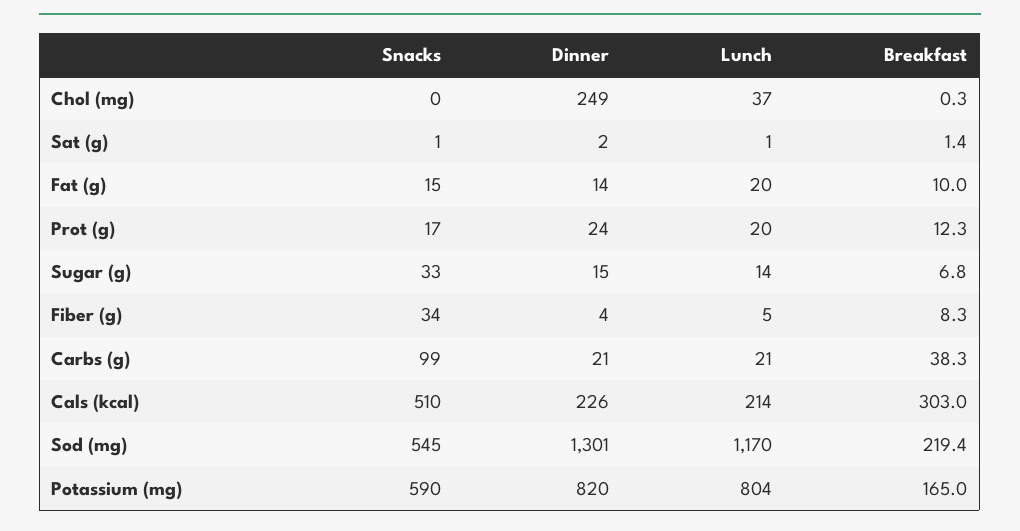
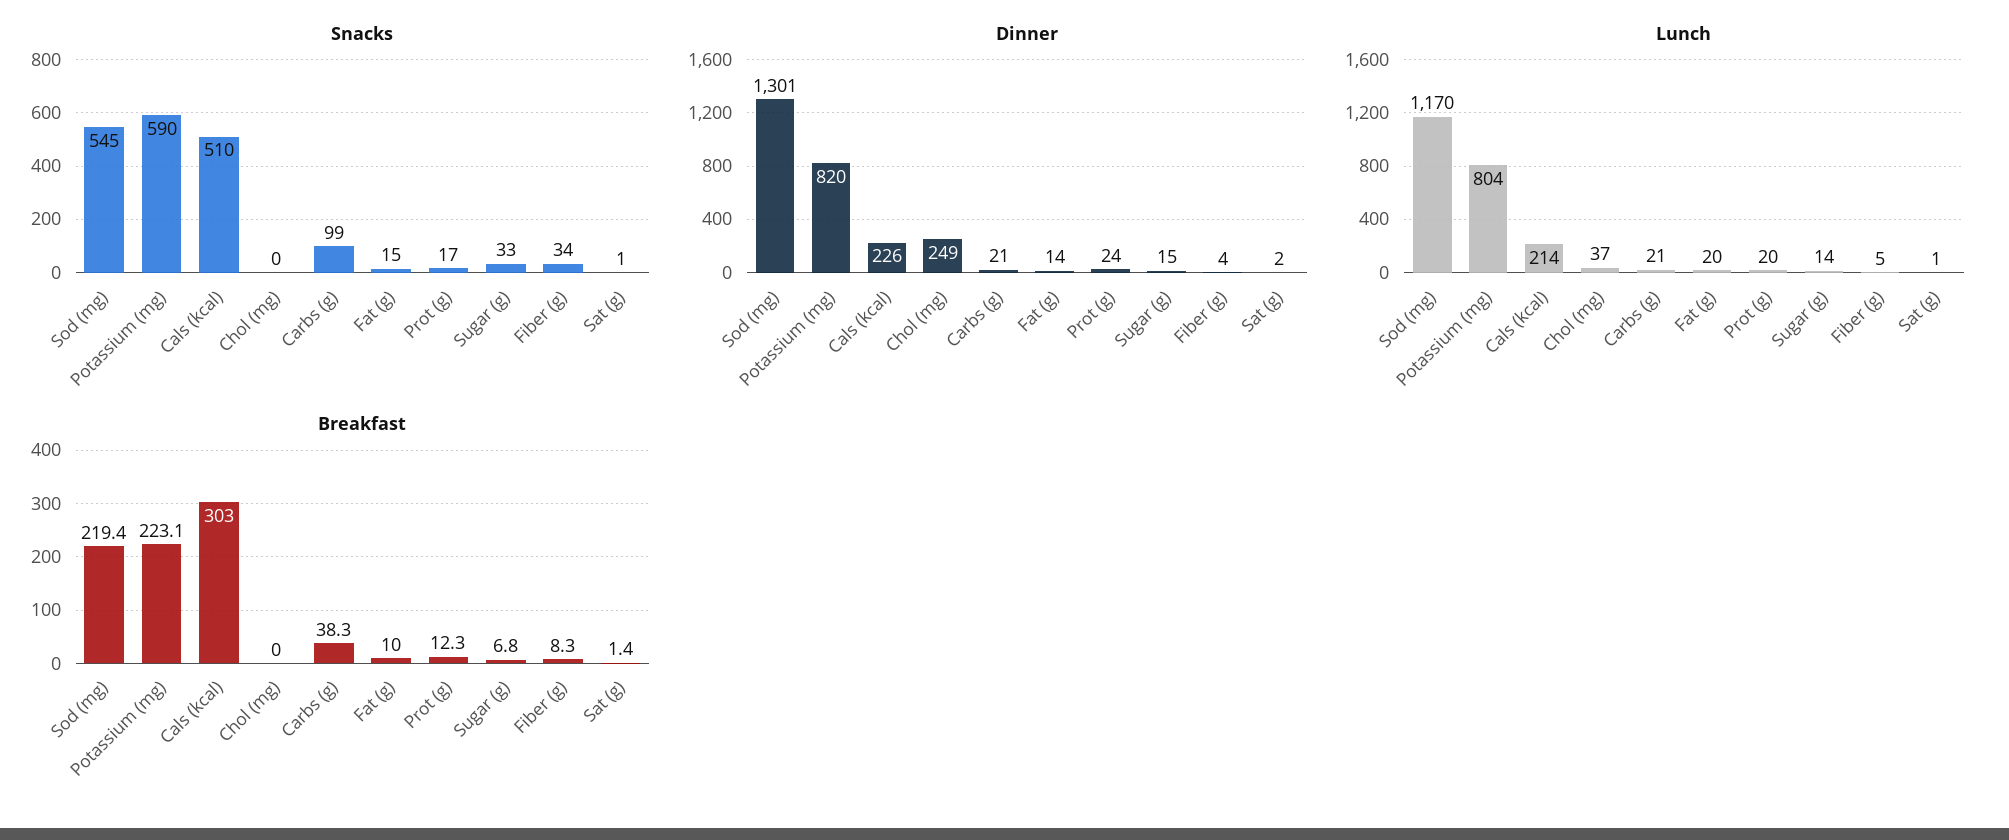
  {
    "Snacks": {
      "Chol (mg)": 0,
      "Sat (g)": 1,
      "Fat (g)": 15,
      "Prot (g)": 17,
      "Sugar (g)": 33,
      "Fiber (g)": 34,
      "Carbs (g)": 99,
      "Cals (kcal)": 510,
      "Sod (mg)": 545,
      "Potassium (mg)": 590
    },
    "Dinner": {
      "Chol (mg)": 249,
      "Sat (g)": 2,
      "Fat (g)": 14,
      "Prot (g)": 24,
      "Sugar (g)": 15,
      "Fiber (g)": 4,
      "Carbs (g)": 21,
      "Cals (kcal)": 226,
      "Sod (mg)": 1301,
      "Potassium (mg)": 820
    },
    "Lunch": {
      "Chol (mg)": 37,
      "Sat (g)": 1,
      "Fat (g)": 20,
      "Prot (g)": 20,
      "Sugar (g)": 14,
      "Fiber (g)": 5,
      "Carbs (g)": 21,
      "Cals (kcal)": 214,
      "Sod (mg)": 1170,
      "Potassium (mg)": 804
    },
    "Breakfast": {
-     "Chol (mg)": 0.3,
+     "Chol (mg)": 0,
      "Sat (g)": 1.4,
      "Fat (g)": 10,
      "Prot (g)": 12.3,
      "Sugar (g)": 6.8,
      "Fiber (g)": 8.3,
      "Carbs (g)": 38.3,
      "Cals (kcal)": 303,
      "Sod (mg)": 219.4,
-     "Potassium (mg)": 165
+     "Potassium (mg)": 223.1
    }
  }

